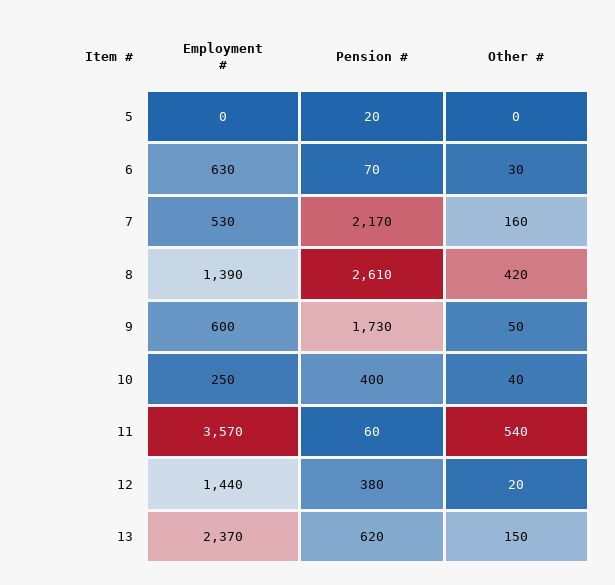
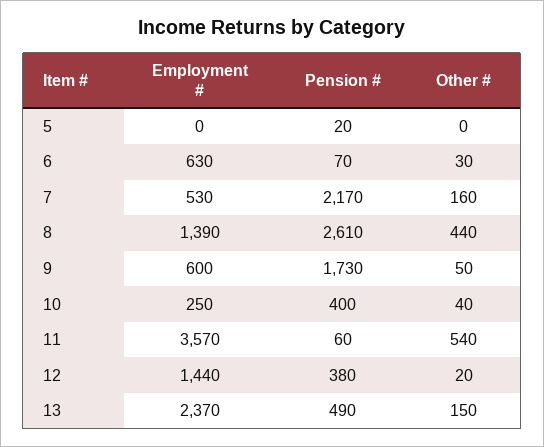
  {
    "Employment #": {
      "5": 0,
      "6": 630,
      "7": 530,
      "8": 1390,
      "9": 600,
      "10": 250,
      "11": 3570,
      "12": 1440,
      "13": 2370
    },
    "Pension #": {
      "5": 20,
      "6": 70,
      "7": 2170,
      "8": 2610,
      "9": 1730,
      "10": 400,
      "11": 60,
      "12": 380,
-     "13": 620
+     "13": 490
    },
    "Other #": {
      "5": 0,
      "6": 30,
      "7": 160,
-     "8": 420,
+     "8": 440,
      "9": 50,
      "10": 40,
      "11": 540,
      "12": 20,
      "13": 150
    }
  }

